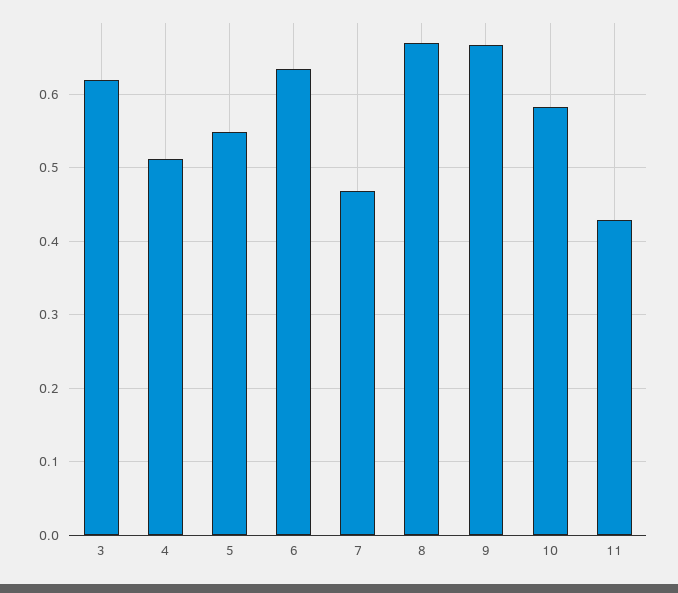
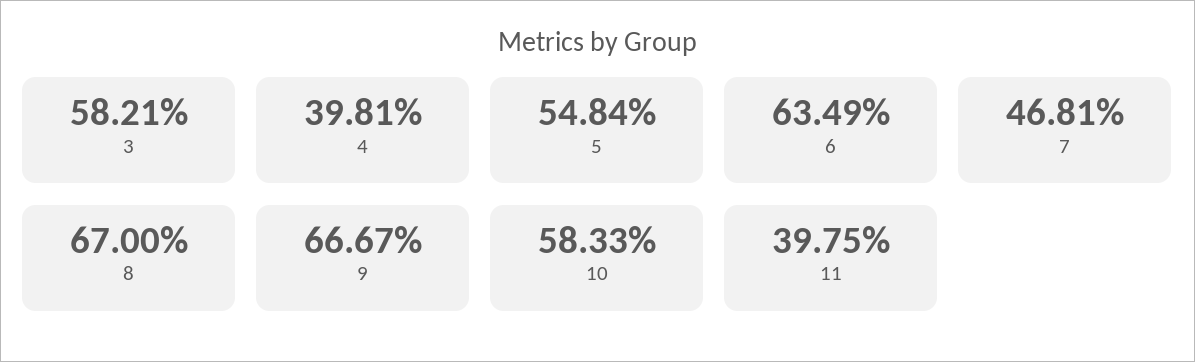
  {
-   "3": 0.62,
+   "3": 0.5821,
-   "4": 0.51,
+   "4": 0.3981,
    "5": 0.5484,
    "6": 0.6349,
    "7": 0.4681,
    "8": 0.67,
    "9": 0.6667,
    "10": 0.5833,
-   "11": 0.43
+   "11": 0.3975
  }

